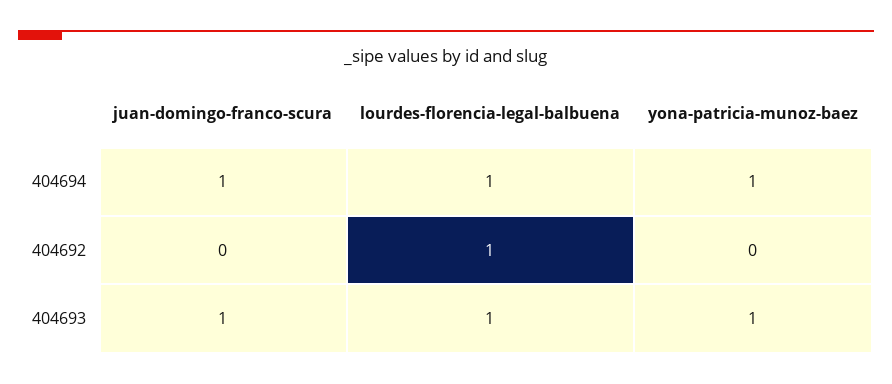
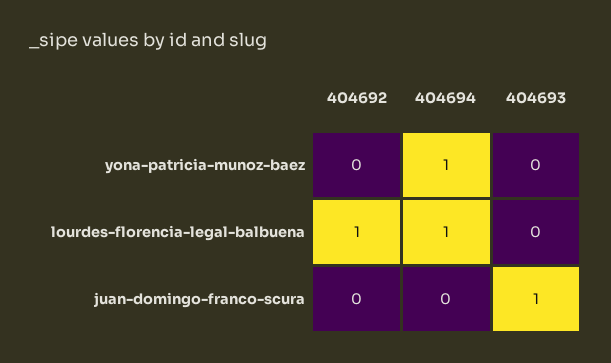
  {
    "juan-domingo-franco-scura": {
-     "404694": 1,
+     "404694": 0,
      "404692": 0,
      "404693": 1
    },
    "lourdes-florencia-legal-balbuena": {
      "404694": 1,
      "404692": 1,
-     "404693": 1
+     "404693": 0
    },
    "yona-patricia-munoz-baez": {
      "404694": 1,
      "404692": 0,
-     "404693": 1
+     "404693": 0
    }
  }

